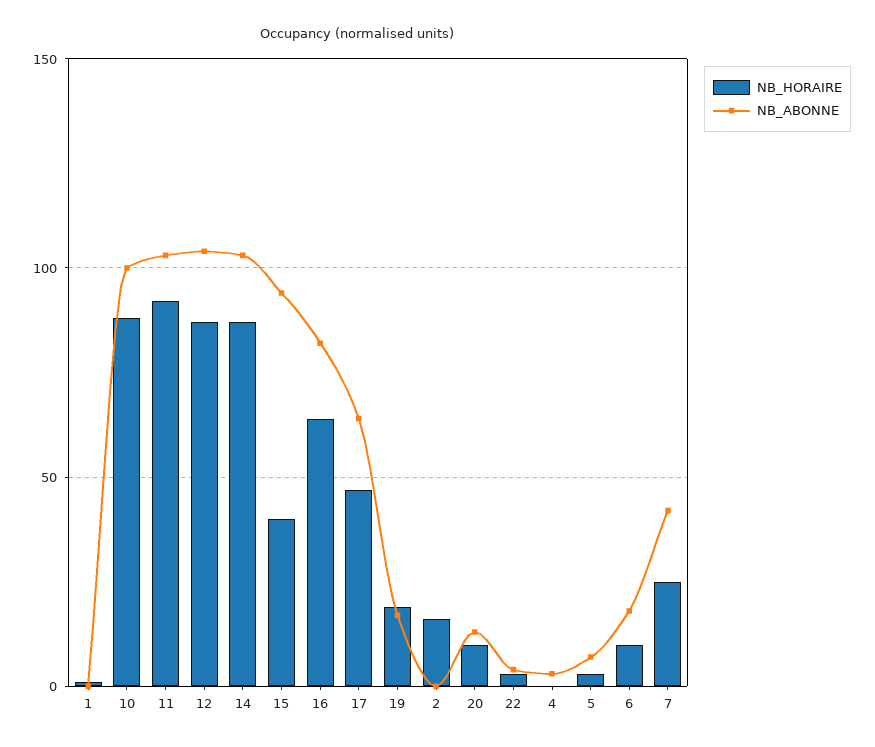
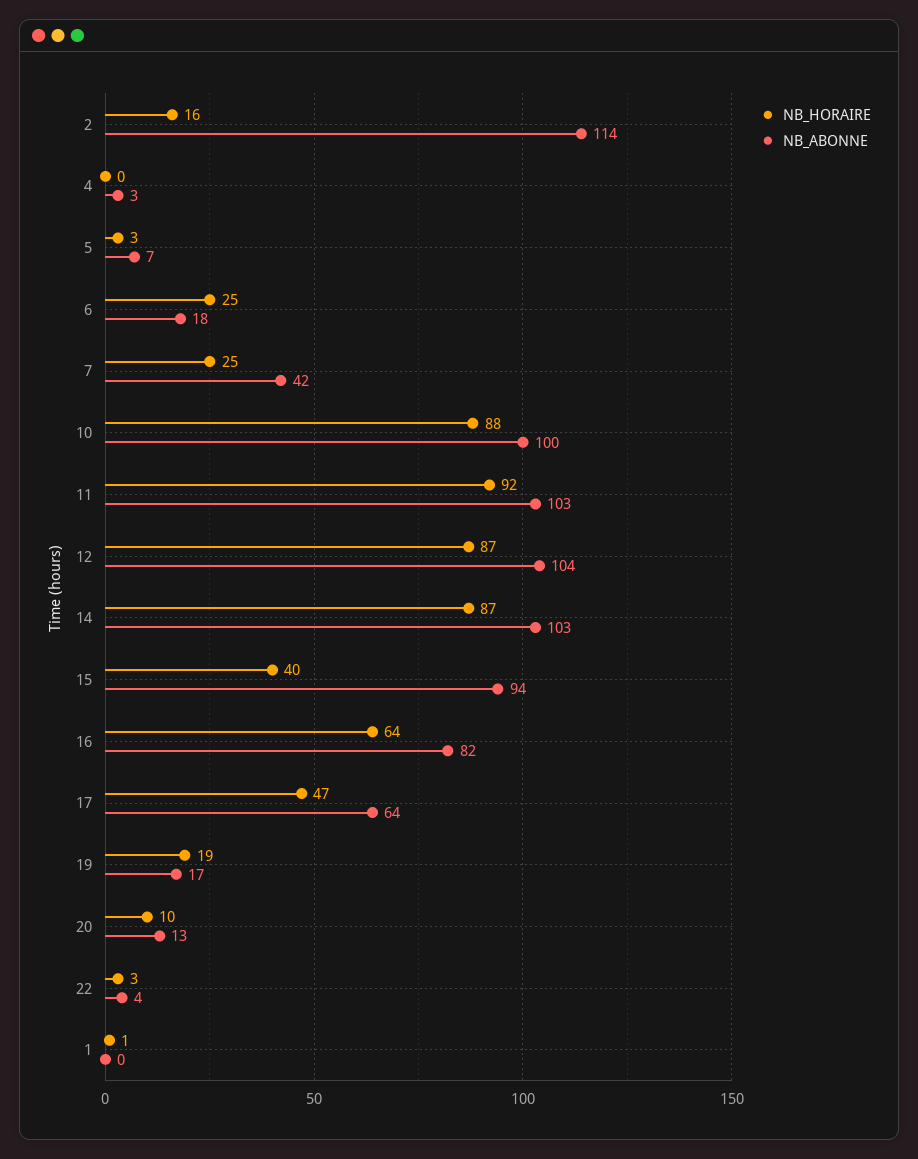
  {
    "NB_HORAIRE": {
      "1": 1,
      "10": 88,
      "11": 92,
      "12": 87,
      "14": 87,
      "15": 40,
      "16": 64,
      "17": 47,
      "19": 19,
      "2": 16,
      "20": 10,
      "22": 3,
      "4": 0,
      "5": 3,
-     "6": 10,
+     "6": 25,
      "7": 25
    },
    "NB_ABONNE": {
      "1": 0,
      "10": 100,
      "11": 103,
      "12": 104,
      "14": 103,
      "15": 94,
      "16": 82,
      "17": 64,
      "19": 17,
-     "2": 0,
+     "2": 114,
      "20": 13,
      "22": 4,
      "4": 3,
      "5": 7,
      "6": 18,
      "7": 42
    }
  }

